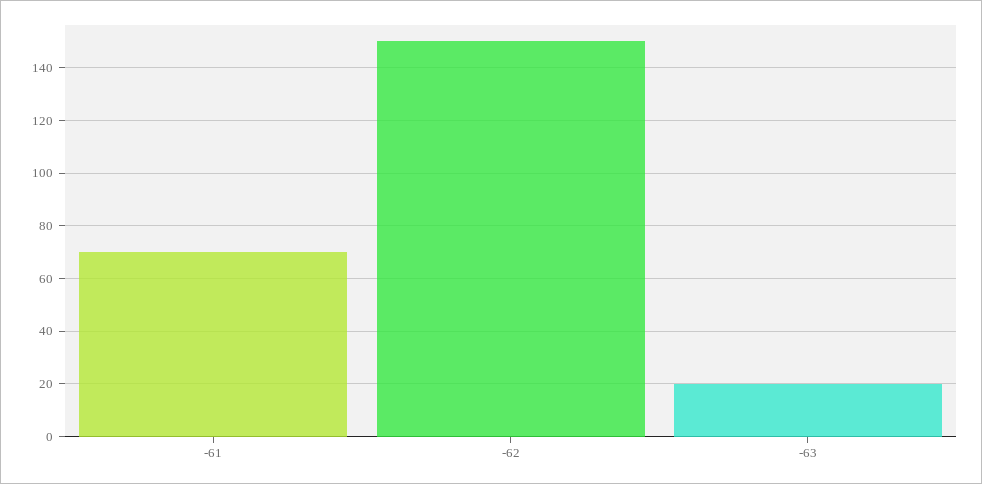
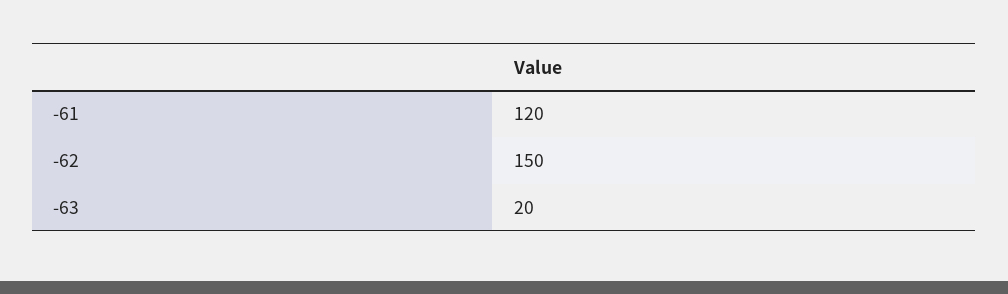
  {
-   "-61": 70,
+   "-61": 120,
    "-62": 150,
    "-63": 20
  }

